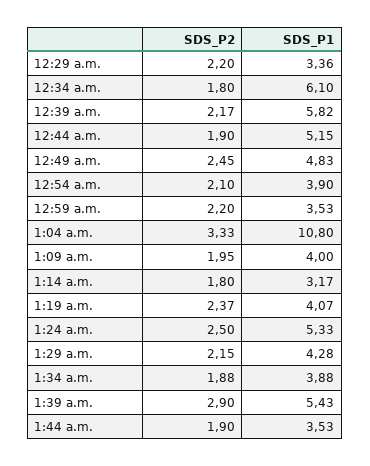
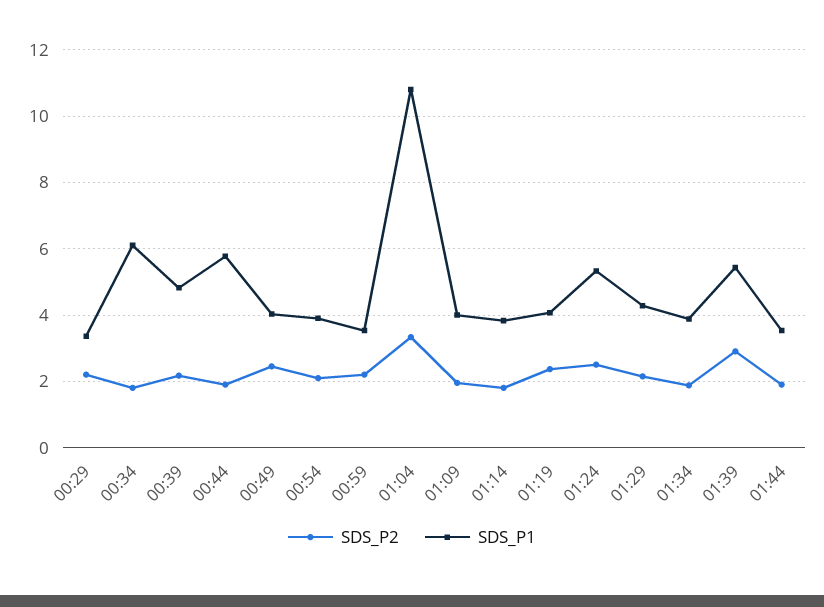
  {
    "SDS_P2": {
      "12:29 a.m.": 2.2,
      "12:34 a.m.": 1.8,
      "12:39 a.m.": 2.17,
      "12:44 a.m.": 1.9,
      "12:49 a.m.": 2.45,
      "12:54 a.m.": 2.1,
      "12:59 a.m.": 2.2,
      "1:04 a.m.": 3.33,
      "1:09 a.m.": 1.95,
      "1:14 a.m.": 1.8,
      "1:19 a.m.": 2.37,
      "1:24 a.m.": 2.5,
      "1:29 a.m.": 2.15,
      "1:34 a.m.": 1.88,
      "1:39 a.m.": 2.9,
      "1:44 a.m.": 1.9
    },
    "SDS_P1": {
      "12:29 a.m.": 3.36,
      "12:34 a.m.": 6.1,
-     "12:39 a.m.": 5.82,
+     "12:39 a.m.": 4.8,
-     "12:44 a.m.": 5.15,
+     "12:44 a.m.": 5.8,
-     "12:49 a.m.": 4.83,
+     "12:49 a.m.": 4,
      "12:54 a.m.": 3.9,
      "12:59 a.m.": 3.53,
      "1:04 a.m.": 10.8,
      "1:09 a.m.": 4,
-     "1:14 a.m.": 3.17,
+     "1:14 a.m.": 3.8,
      "1:19 a.m.": 4.07,
      "1:24 a.m.": 5.33,
      "1:29 a.m.": 4.28,
      "1:34 a.m.": 3.88,
      "1:39 a.m.": 5.43,
      "1:44 a.m.": 3.53
    }
  }

